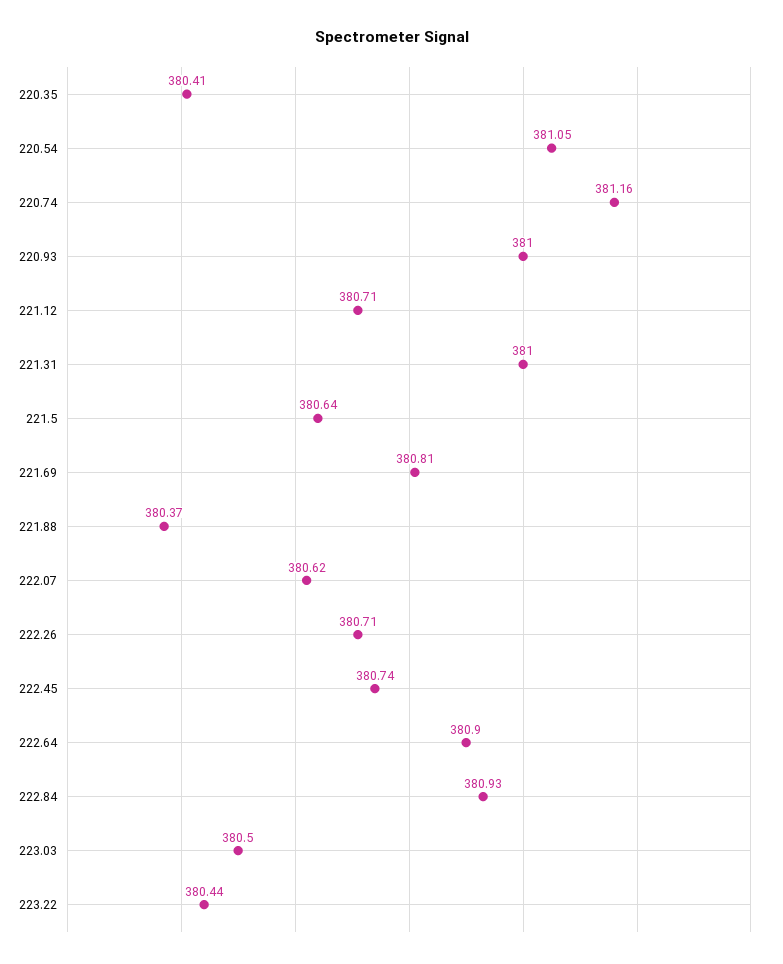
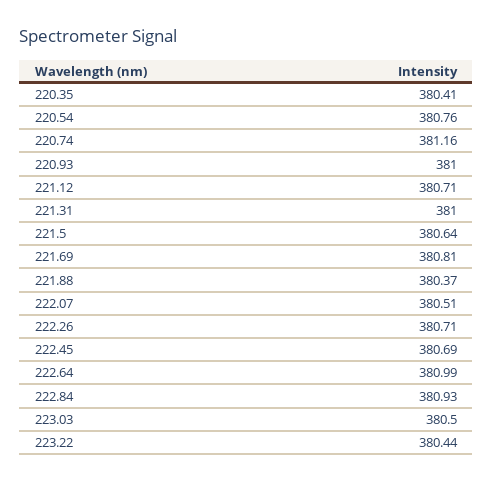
  {
    "220.35": 380.41,
-   "220.54": 381.05,
+   "220.54": 380.76,
    "220.74": 381.16,
    "220.93": 381,
    "221.12": 380.71,
    "221.31": 381,
    "221.5": 380.64,
    "221.69": 380.81,
    "221.88": 380.37,
-   "222.07": 380.62,
+   "222.07": 380.51,
    "222.26": 380.71,
-   "222.45": 380.74,
+   "222.45": 380.69,
-   "222.64": 380.9,
+   "222.64": 380.99,
    "222.84": 380.93,
    "223.03": 380.5,
    "223.22": 380.44
  }

